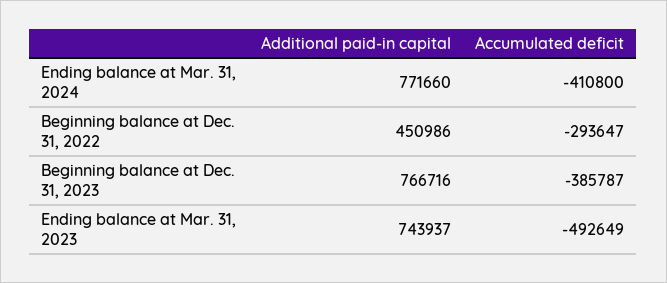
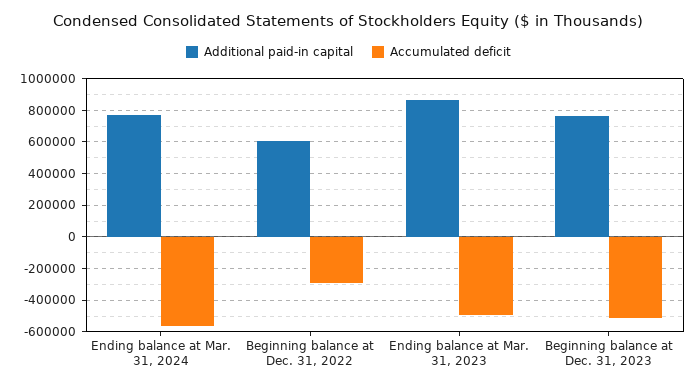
  {
    "Additional paid-in capital": {
      "Ending balance at Mar. 31, 2024": 771660,
-     "Beginning balance at Dec. 31, 2022": 450986,
+     "Beginning balance at Dec. 31, 2022": 600000,
      "Beginning balance at Dec. 31, 2023": 766716,
-     "Ending balance at Mar. 31, 2023": 743937
+     "Ending balance at Mar. 31, 2023": 850000
    },
    "Accumulated deficit": {
-     "Ending balance at Mar. 31, 2024": -410800,
+     "Ending balance at Mar. 31, 2024": -550000,
      "Beginning balance at Dec. 31, 2022": -293647,
-     "Beginning balance at Dec. 31, 2023": -385787,
+     "Beginning balance at Dec. 31, 2023": -500000,
      "Ending balance at Mar. 31, 2023": -492649
    }
  }

